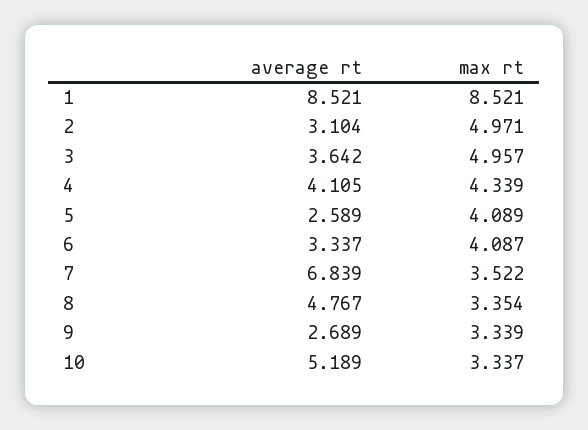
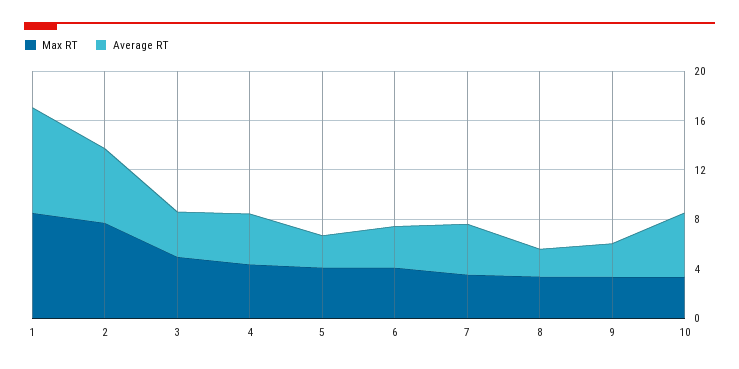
  {
    "average rt": {
      "1": 8.521,
-     "2": 3.104,
+     "2": 6,
      "3": 3.642,
      "4": 4.105,
      "5": 2.589,
      "6": 3.337,
-     "7": 6.839,
+     "7": 4,
-     "8": 4.767,
+     "8": 2,
      "9": 2.689,
      "10": 5.189
    },
    "max rt": {
      "1": 8.521,
-     "2": 4.971,
+     "2": 8,
      "3": 4.957,
      "4": 4.339,
      "5": 4.089,
      "6": 4.087,
      "7": 3.522,
      "8": 3.354,
      "9": 3.339,
      "10": 3.337
    }
  }

